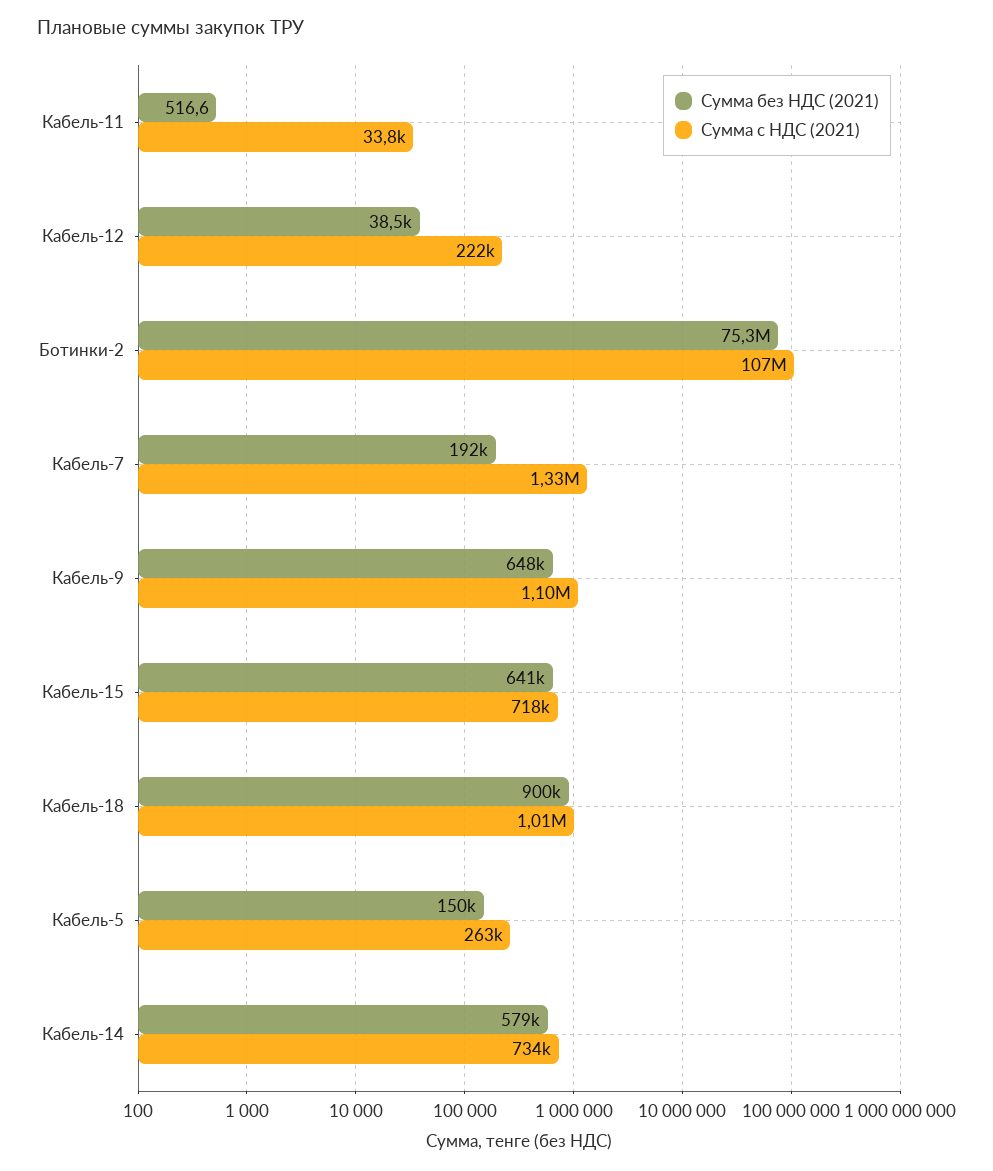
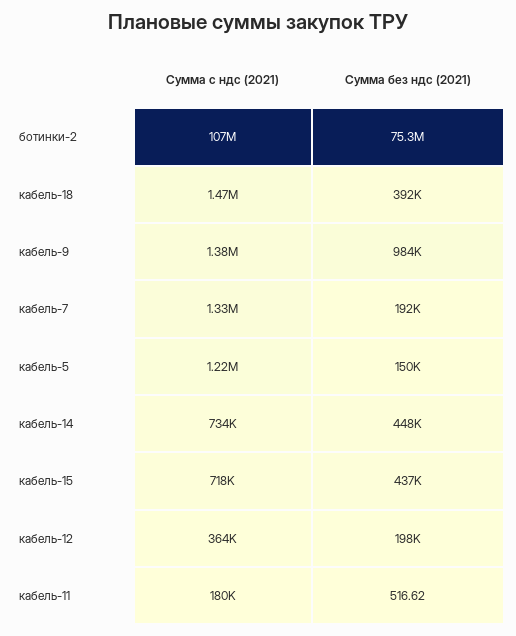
  {
    "Сумма без НДС (2021)": {
      "Кабель-11": 516.62,
-     "Кабель-12": 38500,
+     "Кабель-12": 198000,
      "Ботинки-2": 75300000,
      "Кабель-7": 192000,
-     "Кабель-9": 648000,
+     "Кабель-9": 984000,
-     "Кабель-15": 641000,
+     "Кабель-15": 437000,
-     "Кабель-18": 900000,
+     "Кабель-18": 392000,
      "Кабель-5": 150000,
-     "Кабель-14": 579000
+     "Кабель-14": 448000
    },
    "Сумма с НДС (2021)": {
-     "Кабель-11": 33800,
+     "Кабель-11": 180000,
-     "Кабель-12": 222000,
+     "Кабель-12": 364000,
      "Ботинки-2": 107000000,
      "Кабель-7": 1330000,
-     "Кабель-9": 1100000,
+     "Кабель-9": 1380000,
      "Кабель-15": 718000,
-     "Кабель-18": 1010000,
+     "Кабель-18": 1470000,
-     "Кабель-5": 263000,
+     "Кабель-5": 1220000,
      "Кабель-14": 734000
    }
  }

